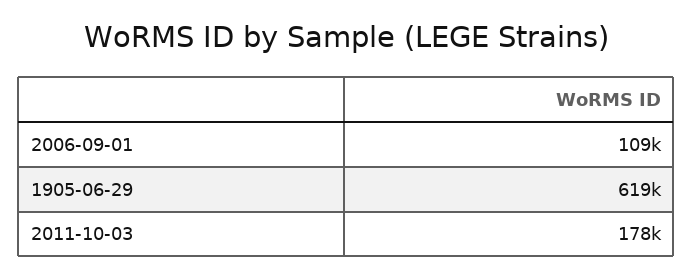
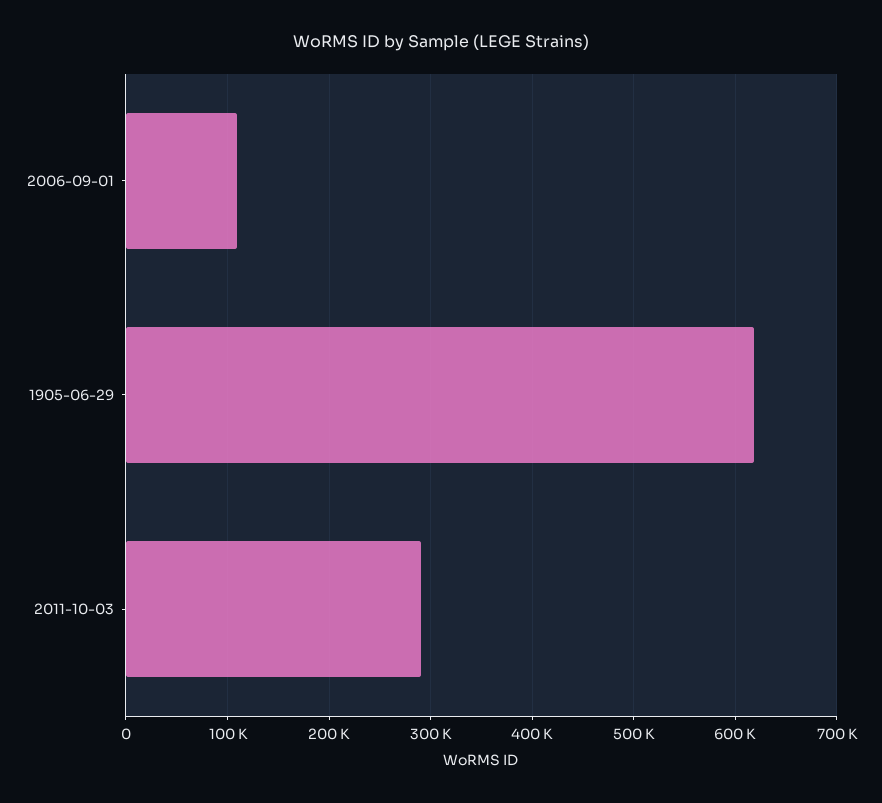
  {
    "2006-09-01": 109000,
    "1905-06-29": 619000,
-   "2011-10-03": 178000
+   "2011-10-03": 290000
  }

